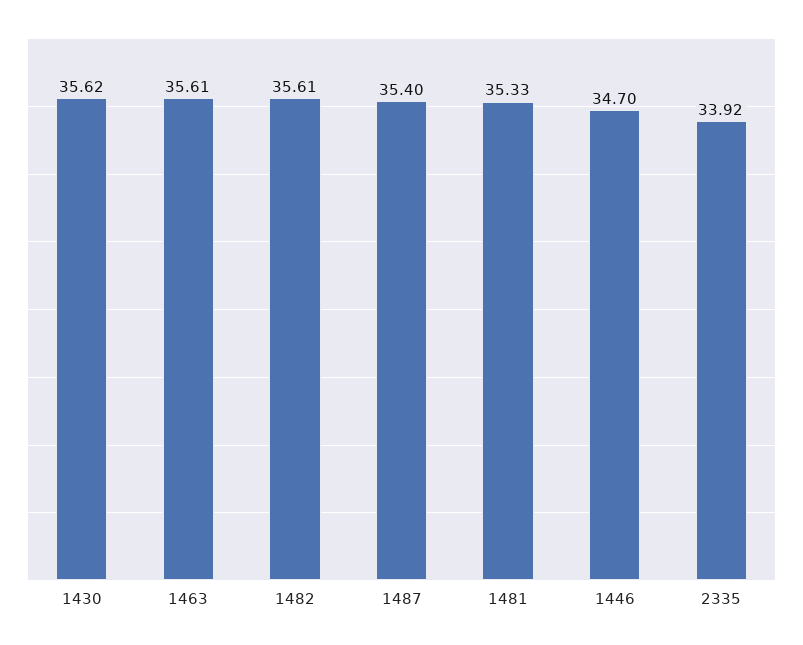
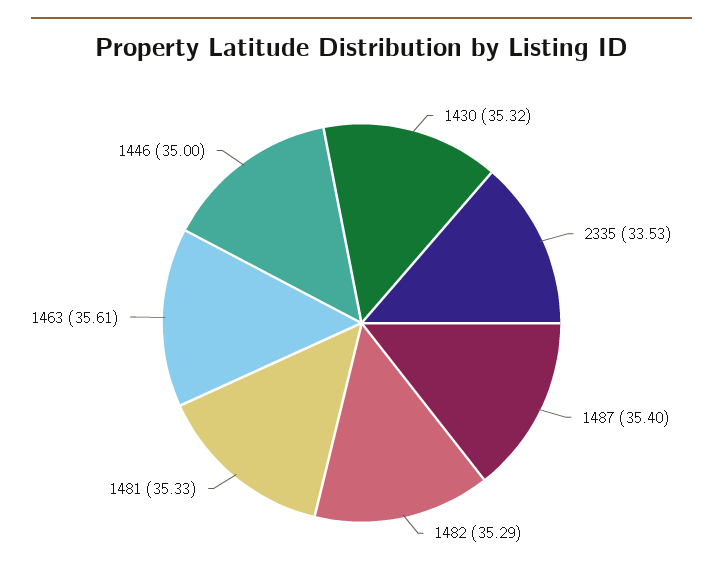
  {
-   "1430": 35.62,
+   "1430": 35.32,
    "1463": 35.61,
-   "1482": 35.61,
+   "1482": 35.29,
    "1487": 35.4,
    "1481": 35.33,
-   "1446": 34.7,
+   "1446": 35,
-   "2335": 33.92
+   "2335": 33.53
  }

